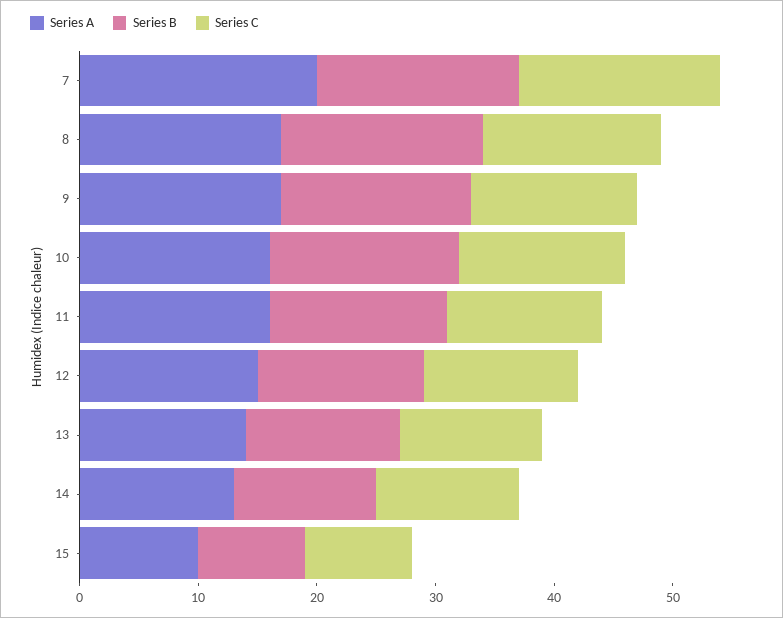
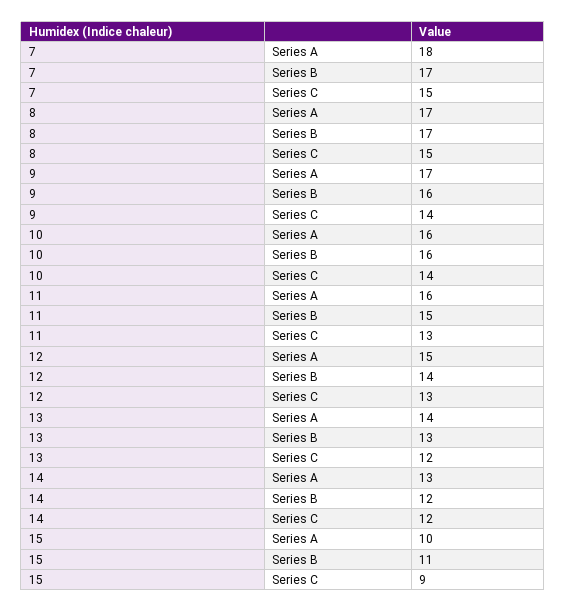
  {
    "Series A": {
-     "7": 20,
+     "7": 18,
      "8": 17,
      "9": 17,
      "10": 16,
      "11": 16,
      "12": 15,
      "13": 14,
      "14": 13,
      "15": 10
    },
    "Series B": {
      "7": 17,
      "8": 17,
      "9": 16,
      "10": 16,
      "11": 15,
      "12": 14,
      "13": 13,
      "14": 12,
-     "15": 9
+     "15": 11
    },
    "Series C": {
-     "7": 17,
+     "7": 15,
      "8": 15,
      "9": 14,
      "10": 14,
      "11": 13,
      "12": 13,
      "13": 12,
      "14": 12,
      "15": 9
    }
  }

